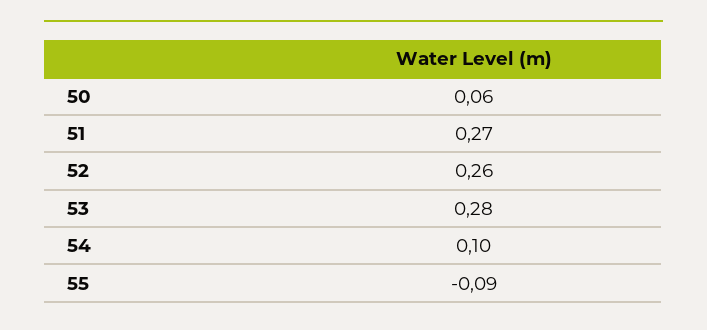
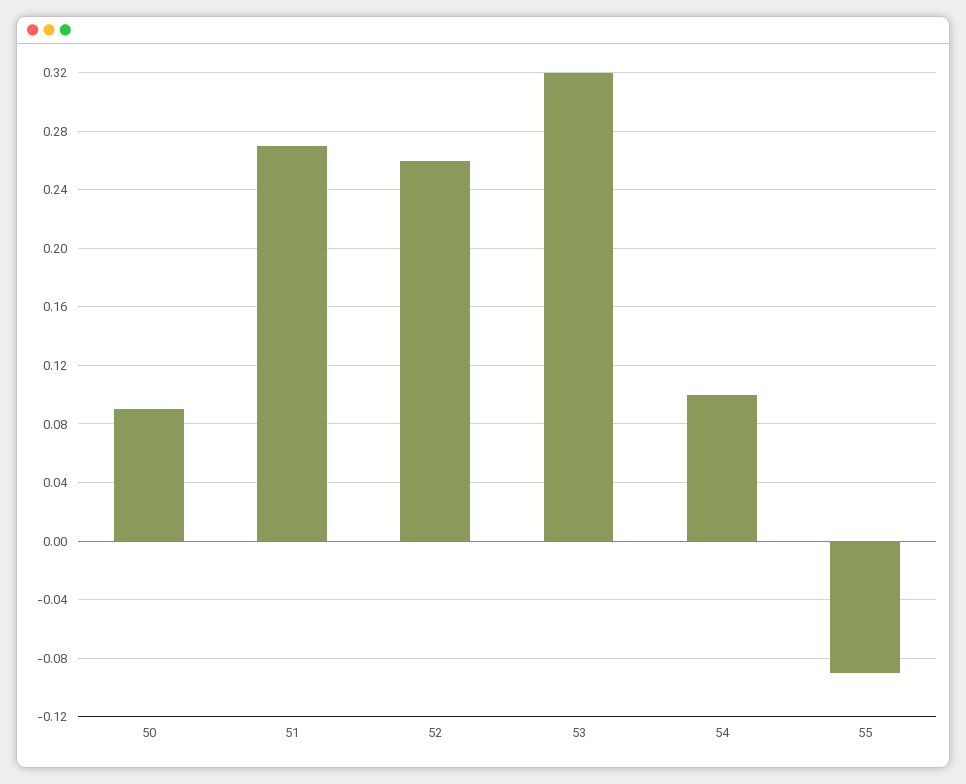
  {
-   "50": 0.06,
+   "50": 0.09,
    "51": 0.27,
    "52": 0.26,
-   "53": 0.28,
+   "53": 0.32,
    "54": 0.1,
    "55": -0.09
  }

